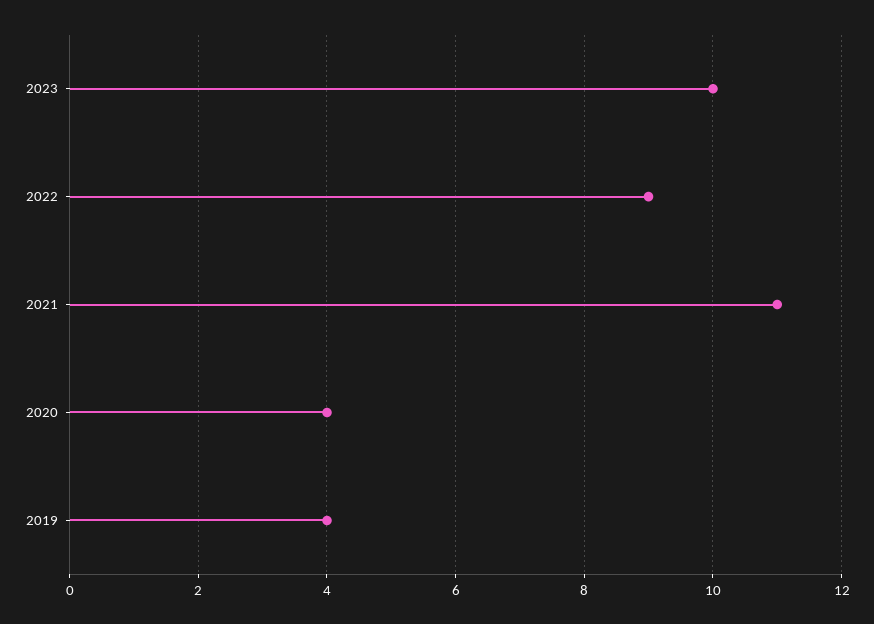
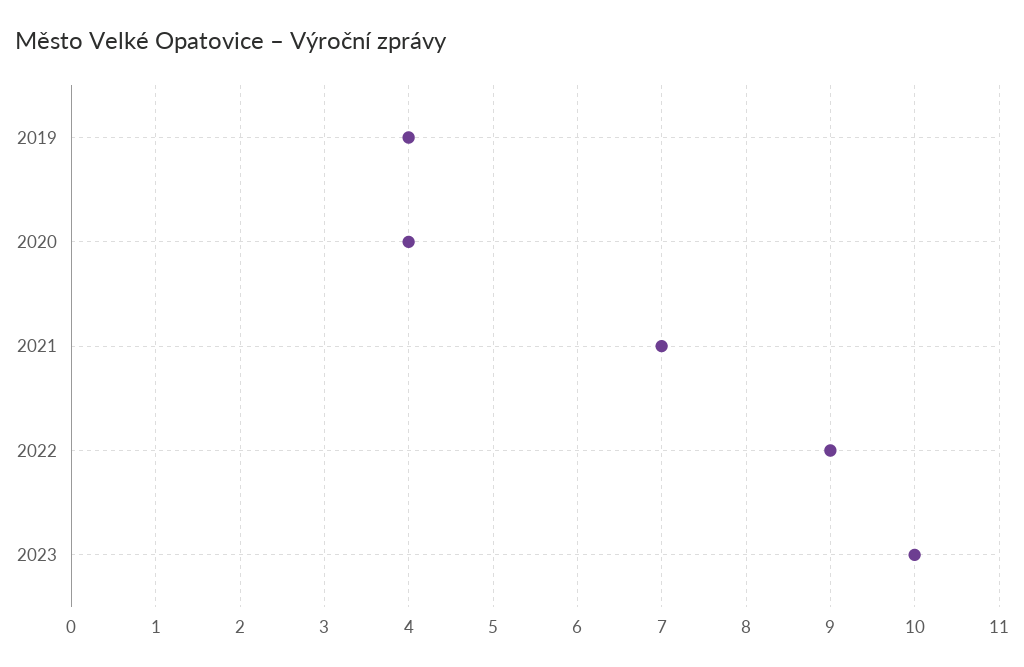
  {
    "2023": 10,
    "2022": 9,
-   "2021": 11,
+   "2021": 7,
    "2020": 4,
    "2019": 4
  }

